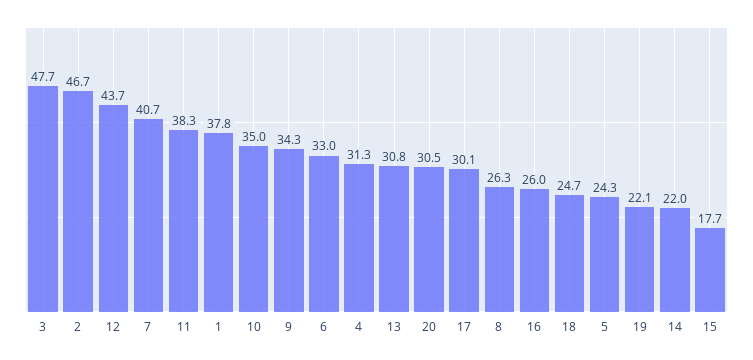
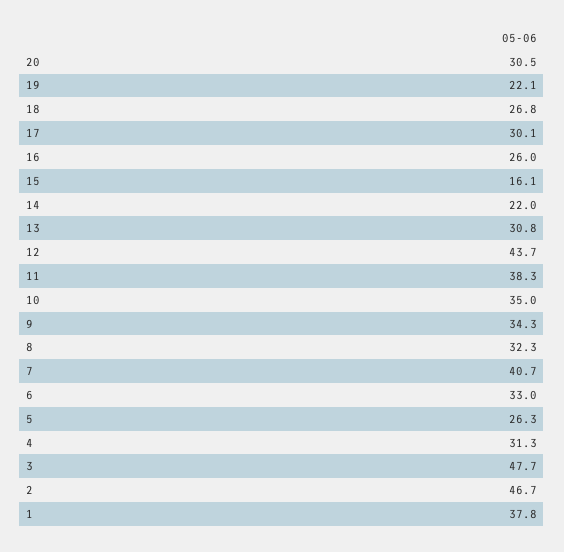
  {
    "3": 47.7,
    "2": 46.7,
    "12": 43.7,
    "7": 40.7,
    "11": 38.3,
    "1": 37.8,
    "10": 35,
    "9": 34.3,
    "6": 33,
    "4": 31.3,
    "13": 30.8,
    "20": 30.5,
    "17": 30.1,
-   "8": 26.3,
+   "8": 32.3,
    "16": 26,
-   "18": 24.7,
+   "18": 26.8,
-   "5": 24.3,
+   "5": 26.3,
    "19": 22.1,
    "14": 22,
-   "15": 17.7
+   "15": 16.1
  }

